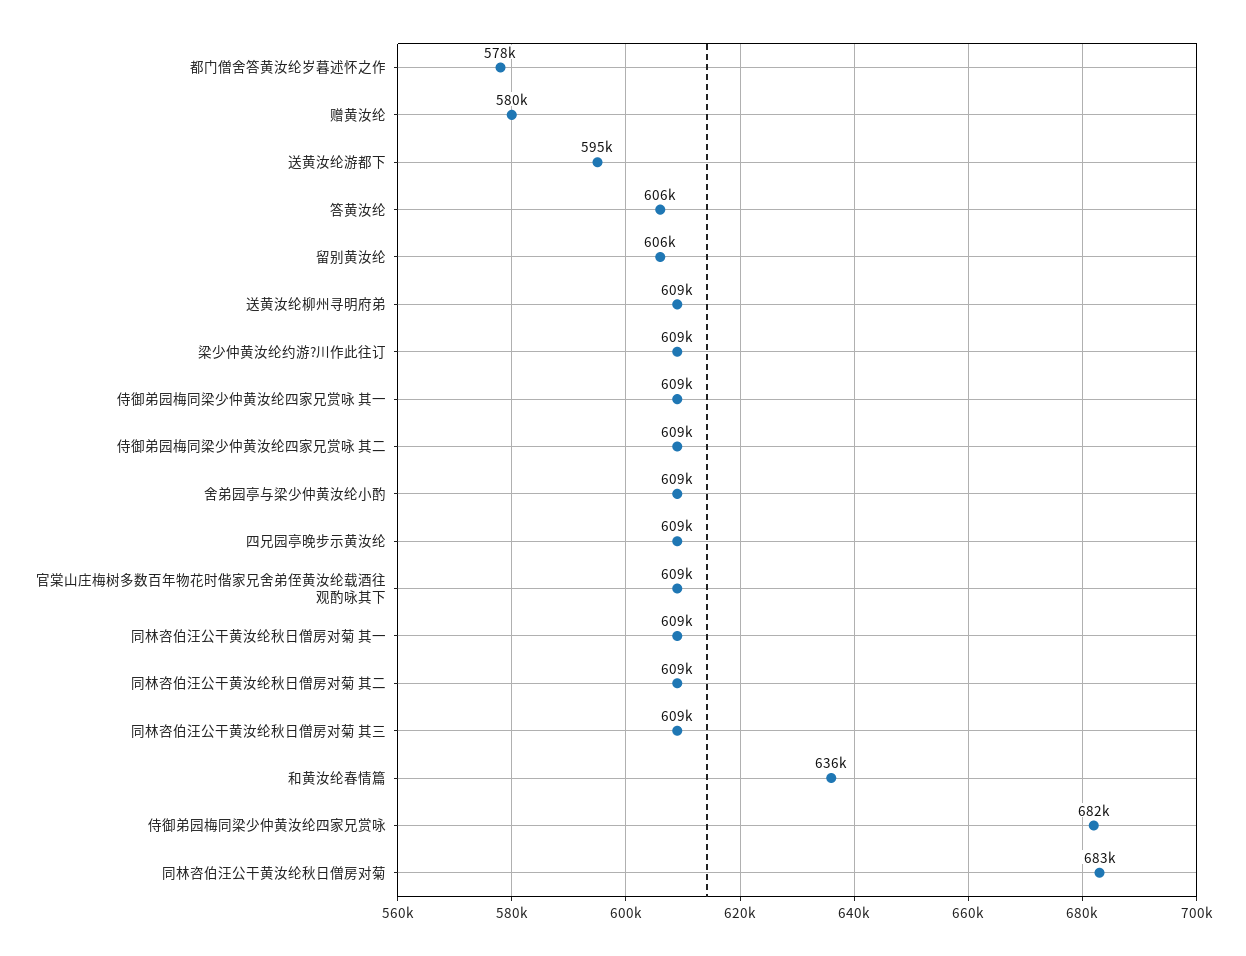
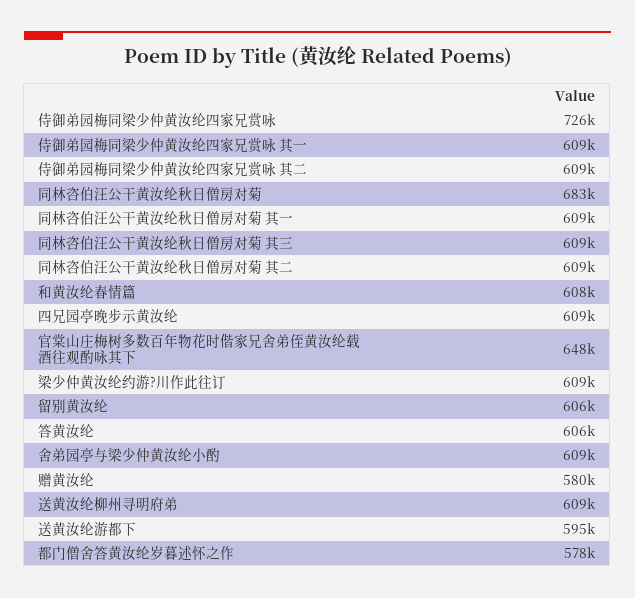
  {
    "都门僧舍答黄汝纶岁暮述怀之作": 578000,
    "赠黄汝纶": 580000,
    "送黄汝纶游都下": 595000,
    "答黄汝纶": 606000,
    "留别黄汝纶": 606000,
    "送黄汝纶柳州寻明府弟": 609000,
    "梁少仲黄汝纶约游?川作此往订": 609000,
    "侍御弟园梅同梁少仲黄汝纶四家兄赏咏 其一": 609000,
    "侍御弟园梅同梁少仲黄汝纶四家兄赏咏 其二": 609000,
    "舍弟园亭与梁少仲黄汝纶小酌": 609000,
    "四兄园亭晚步示黄汝纶": 609000,
-   "官棠山庄梅树多数百年物花时偕家兄舍弟侄黄汝纶载酒往观酌咏其下": 609000,
+   "官棠山庄梅树多数百年物花时偕家兄舍弟侄黄汝纶载酒往观酌咏其下": 648000,
    "同林咨伯汪公干黄汝纶秋日僧房对菊 其一": 609000,
    "同林咨伯汪公干黄汝纶秋日僧房对菊 其二": 609000,
    "同林咨伯汪公干黄汝纶秋日僧房对菊 其三": 609000,
-   "和黄汝纶春情篇": 636000,
+   "和黄汝纶春情篇": 608000,
-   "侍御弟园梅同梁少仲黄汝纶四家兄赏咏": 682000,
+   "侍御弟园梅同梁少仲黄汝纶四家兄赏咏": 726000,
    "同林咨伯汪公干黄汝纶秋日僧房对菊": 683000
  }

